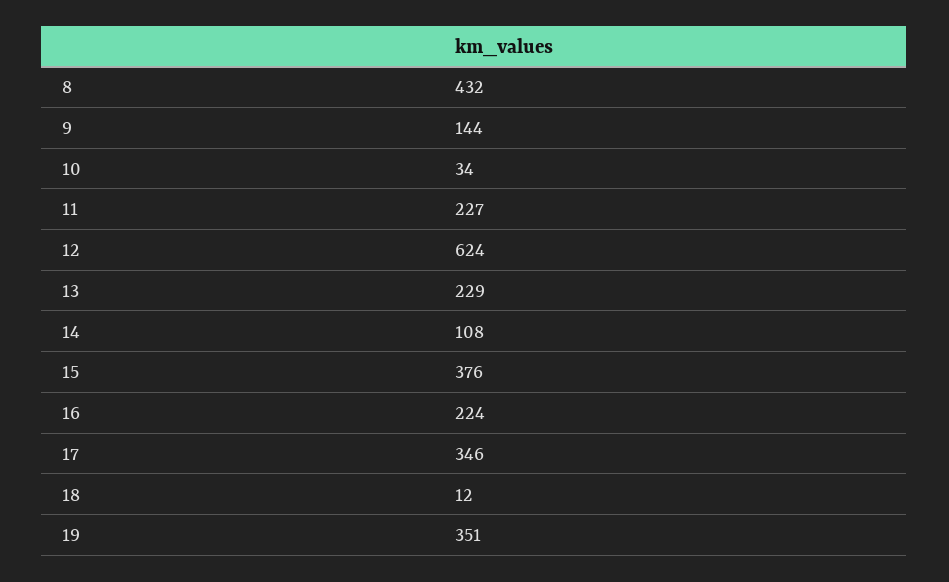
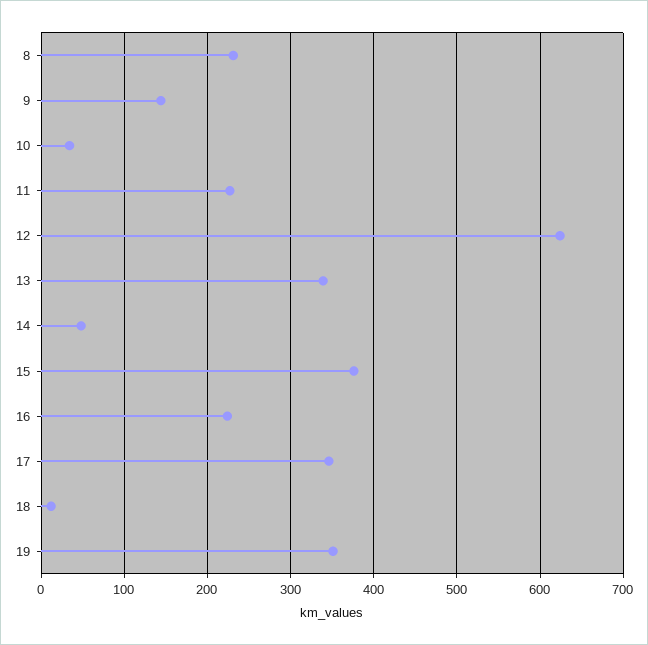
  {
-   "8": 432,
+   "8": 230,
    "9": 144,
    "10": 34,
    "11": 227,
    "12": 624,
-   "13": 229,
+   "13": 340,
-   "14": 108,
+   "14": 50,
    "15": 376,
    "16": 224,
    "17": 346,
    "18": 12,
    "19": 351
  }

